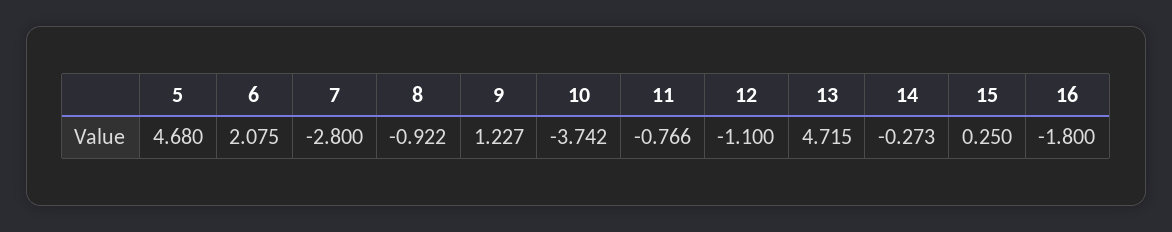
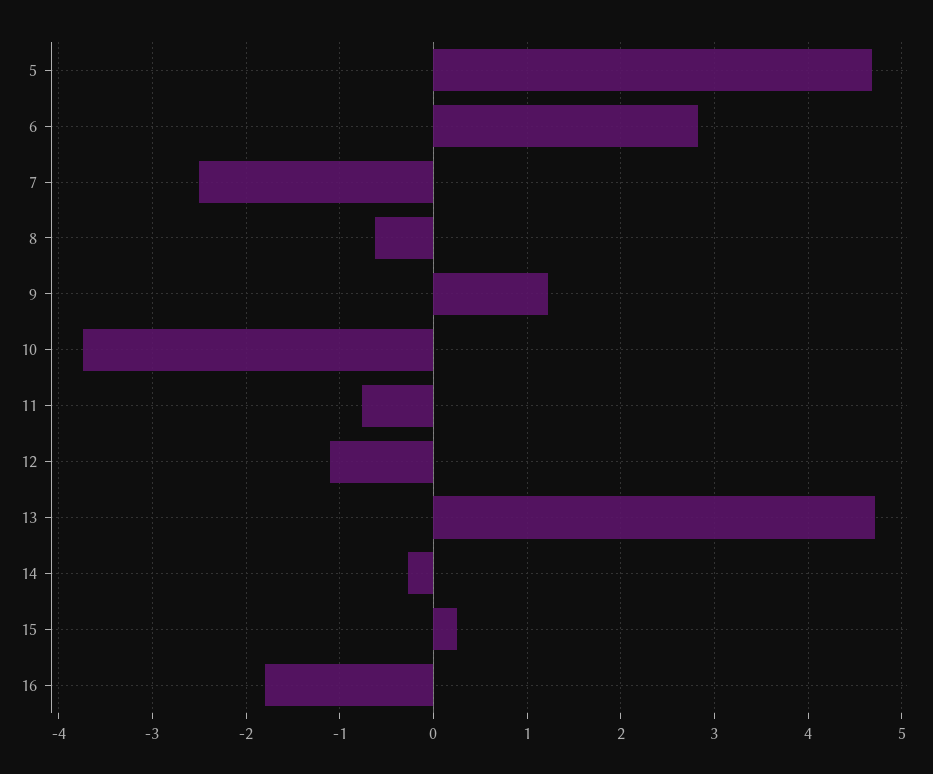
  {
    "5": 4.68,
-   "6": 2.075,
+   "6": 2.8,
-   "7": -2.8,
+   "7": -2.5,
-   "8": -0.922,
+   "8": -0.6,
    "9": 1.227,
    "10": -3.742,
    "11": -0.766,
    "12": -1.1,
    "13": 4.715,
    "14": -0.273,
    "15": 0.25,
    "16": -1.8
  }

